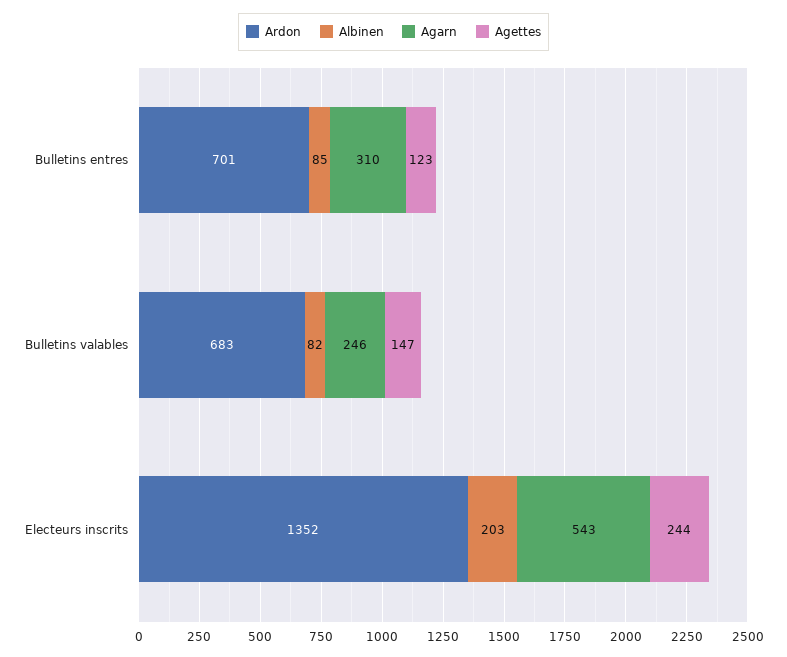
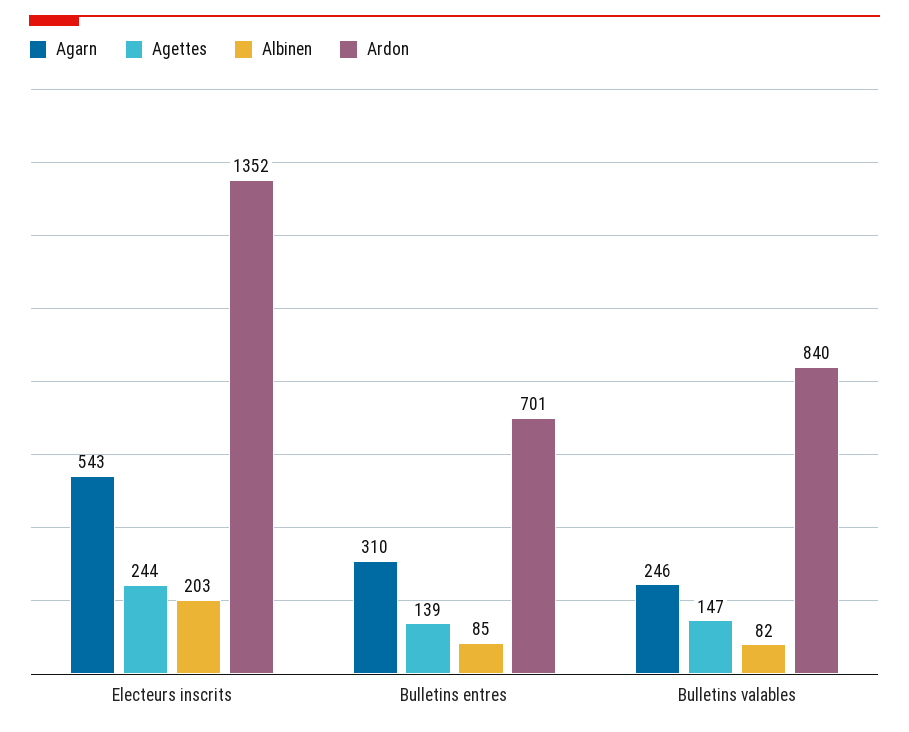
  {
    "Ardon": {
      "Bulletins entres": 701,
-     "Bulletins valables": 683,
+     "Bulletins valables": 840,
      "Electeurs inscrits": 1352
    },
    "Albinen": {
      "Bulletins entres": 85,
      "Bulletins valables": 82,
      "Electeurs inscrits": 203
    },
    "Agarn": {
      "Bulletins entres": 310,
      "Bulletins valables": 246,
      "Electeurs inscrits": 543
    },
    "Agettes": {
-     "Bulletins entres": 123,
+     "Bulletins entres": 139,
      "Bulletins valables": 147,
      "Electeurs inscrits": 244
    }
  }

